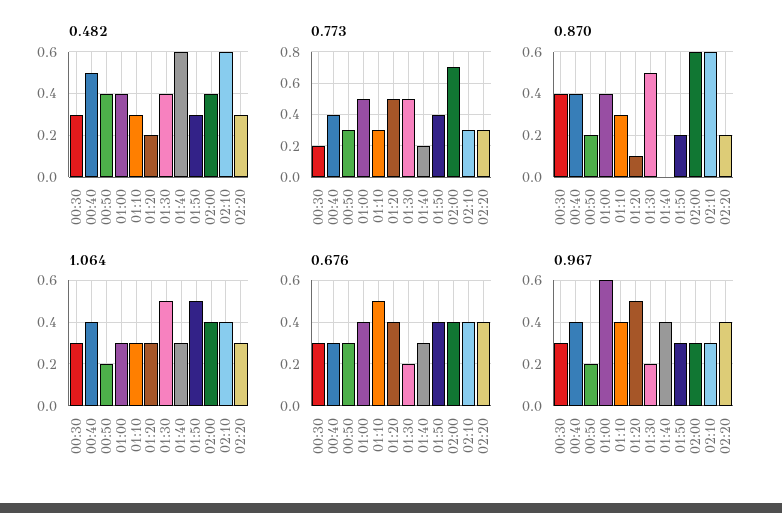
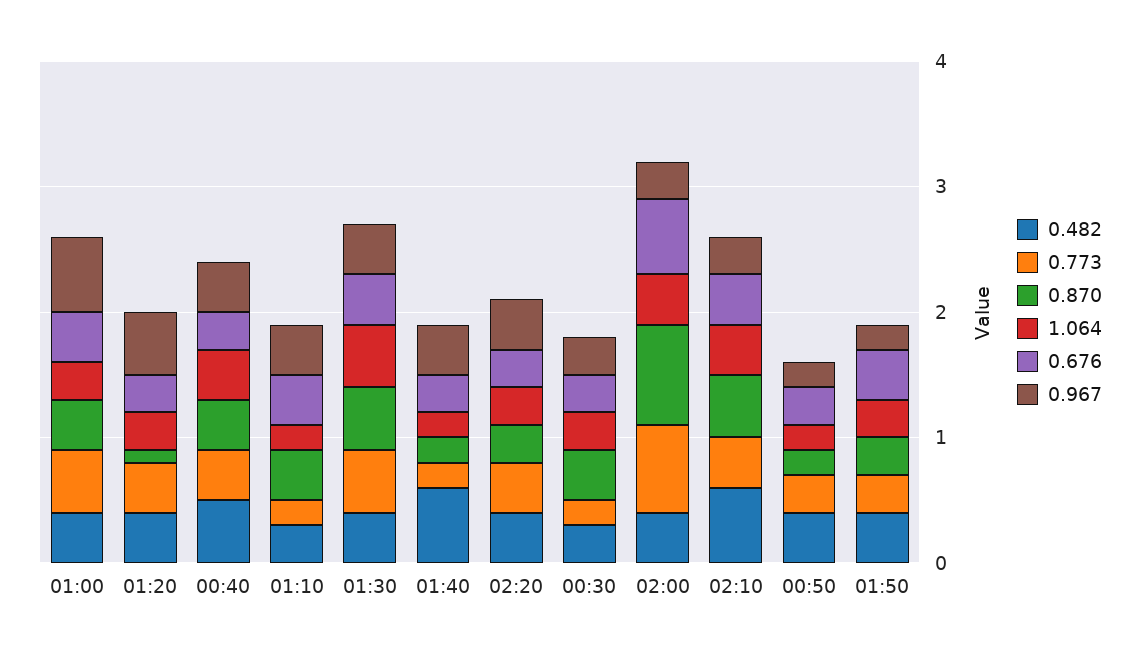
  {
    "0.482": {
      "00:30": 0.3,
      "00:40": 0.5,
      "00:50": 0.4,
      "01:00": 0.4,
      "01:10": 0.3,
-     "01:20": 0.2,
+     "01:20": 0.4,
      "01:30": 0.4,
      "01:40": 0.6,
-     "01:50": 0.3,
+     "01:50": 0.4,
      "02:00": 0.4,
      "02:10": 0.6,
-     "02:20": 0.3
+     "02:20": 0.4
    },
    "0.773": {
      "00:30": 0.2,
      "00:40": 0.4,
      "00:50": 0.3,
      "01:00": 0.5,
-     "01:10": 0.3,
+     "01:10": 0.2,
-     "01:20": 0.5,
+     "01:20": 0.4,
      "01:30": 0.5,
      "01:40": 0.2,
-     "01:50": 0.4,
+     "01:50": 0.3,
      "02:00": 0.7,
-     "02:10": 0.3,
+     "02:10": 0.4,
-     "02:20": 0.3
+     "02:20": 0.4
    },
    "0.870": {
      "00:30": 0.4,
      "00:40": 0.4,
      "00:50": 0.2,
      "01:00": 0.4,
-     "01:10": 0.3,
+     "01:10": 0.4,
      "01:20": 0.1,
      "01:30": 0.5,
-     "01:40": 0,
+     "01:40": 0.2,
-     "01:50": 0.2,
+     "01:50": 0.3,
-     "02:00": 0.6,
+     "02:00": 0.8,
-     "02:10": 0.6,
+     "02:10": 0.5,
-     "02:20": 0.2
+     "02:20": 0.3
    },
    "1.064": {
      "00:30": 0.3,
      "00:40": 0.4,
      "00:50": 0.2,
      "01:00": 0.3,
-     "01:10": 0.3,
+     "01:10": 0.2,
      "01:20": 0.3,
      "01:30": 0.5,
-     "01:40": 0.3,
+     "01:40": 0.2,
-     "01:50": 0.5,
+     "01:50": 0.3,
      "02:00": 0.4,
      "02:10": 0.4,
      "02:20": 0.3
    },
    "0.676": {
      "00:30": 0.3,
      "00:40": 0.3,
      "00:50": 0.3,
      "01:00": 0.4,
-     "01:10": 0.5,
+     "01:10": 0.4,
-     "01:20": 0.4,
+     "01:20": 0.3,
-     "01:30": 0.2,
+     "01:30": 0.4,
      "01:40": 0.3,
      "01:50": 0.4,
-     "02:00": 0.4,
+     "02:00": 0.6,
      "02:10": 0.4,
-     "02:20": 0.4
+     "02:20": 0.3
    },
    "0.967": {
      "00:30": 0.3,
      "00:40": 0.4,
      "00:50": 0.2,
      "01:00": 0.6,
      "01:10": 0.4,
      "01:20": 0.5,
-     "01:30": 0.2,
+     "01:30": 0.4,
      "01:40": 0.4,
-     "01:50": 0.3,
+     "01:50": 0.2,
      "02:00": 0.3,
      "02:10": 0.3,
      "02:20": 0.4
    }
  }

